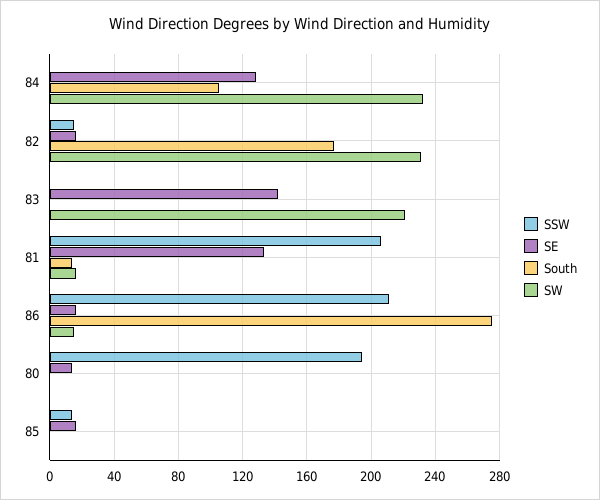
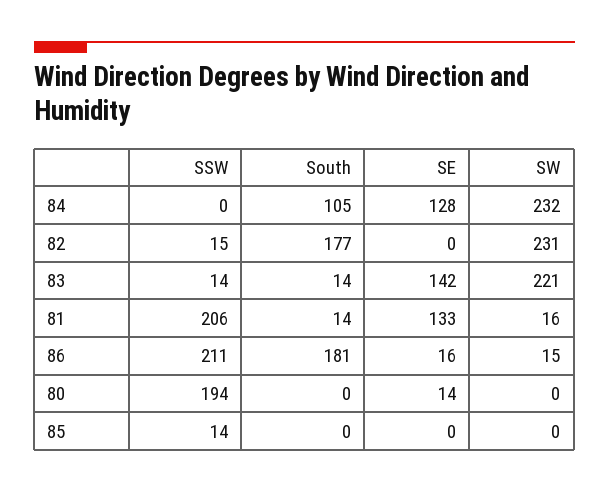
  {
    "SSW": {
      "84": 0,
      "82": 15,
-     "83": 0,
+     "83": 14,
      "81": 206,
      "86": 211,
      "80": 194,
      "85": 14
    },
    "SE": {
      "84": 128,
-     "82": 15,
+     "82": 0,
      "83": 142,
      "81": 133,
      "86": 16,
      "80": 14,
-     "85": 15
+     "85": 0
    },
    "South": {
      "84": 105,
      "82": 177,
-     "83": 0,
+     "83": 14,
      "81": 14,
-     "86": 275,
+     "86": 181,
      "80": 0,
      "85": 0
    },
    "SW": {
      "84": 232,
      "82": 231,
      "83": 221,
      "81": 16,
      "86": 15,
      "80": 0,
      "85": 0
    }
  }

